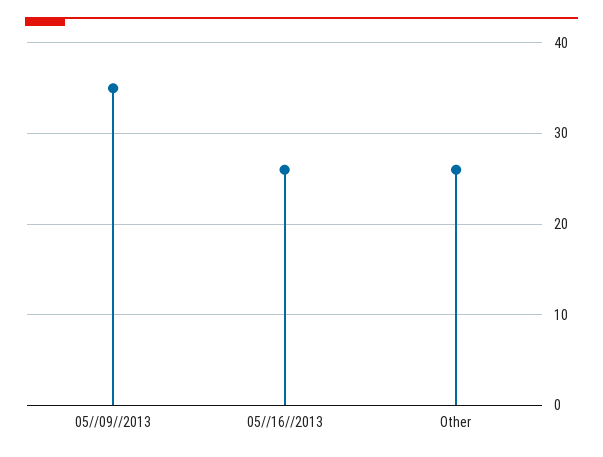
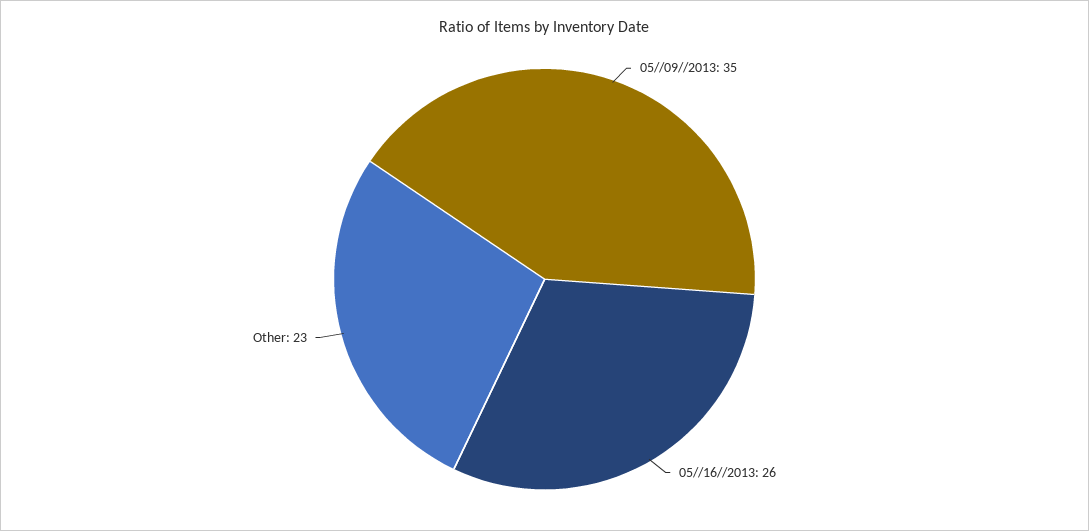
  {
    "05//09//2013": 35,
    "05//16//2013": 26,
-   "Other": 26
+   "Other": 23
  }

